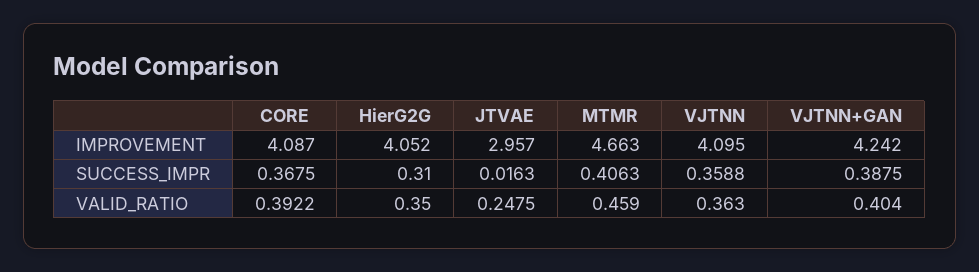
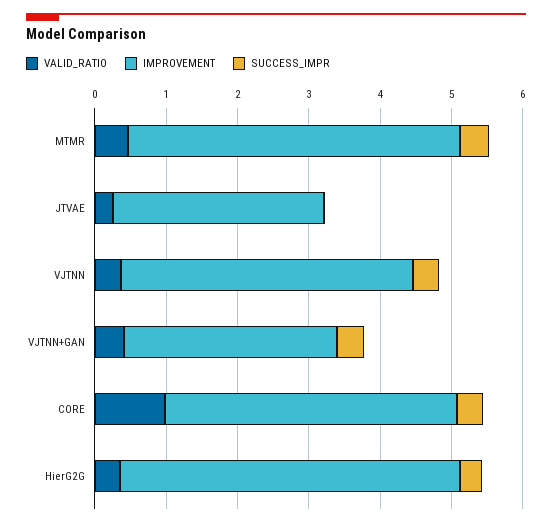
  {
    "IMPROVEMENT": {
      "CORE": 4.087,
-     "HierG2G": 4.052,
+     "HierG2G": 4.8,
      "JTVAE": 2.957,
      "MTMR": 4.663,
      "VJTNN": 4.095,
-     "VJTNN+GAN": 4.242
+     "VJTNN+GAN": 3
    },
    "SUCCESS_IMPR": {
      "CORE": 0.3675,
      "HierG2G": 0.31,
      "JTVAE": 0.0163,
      "MTMR": 0.4063,
      "VJTNN": 0.3588,
      "VJTNN+GAN": 0.3875
    },
    "VALID_RATIO": {
-     "CORE": 0.3922,
+     "CORE": 1,
      "HierG2G": 0.35,
      "JTVAE": 0.2475,
      "MTMR": 0.459,
      "VJTNN": 0.363,
      "VJTNN+GAN": 0.404
    }
  }

